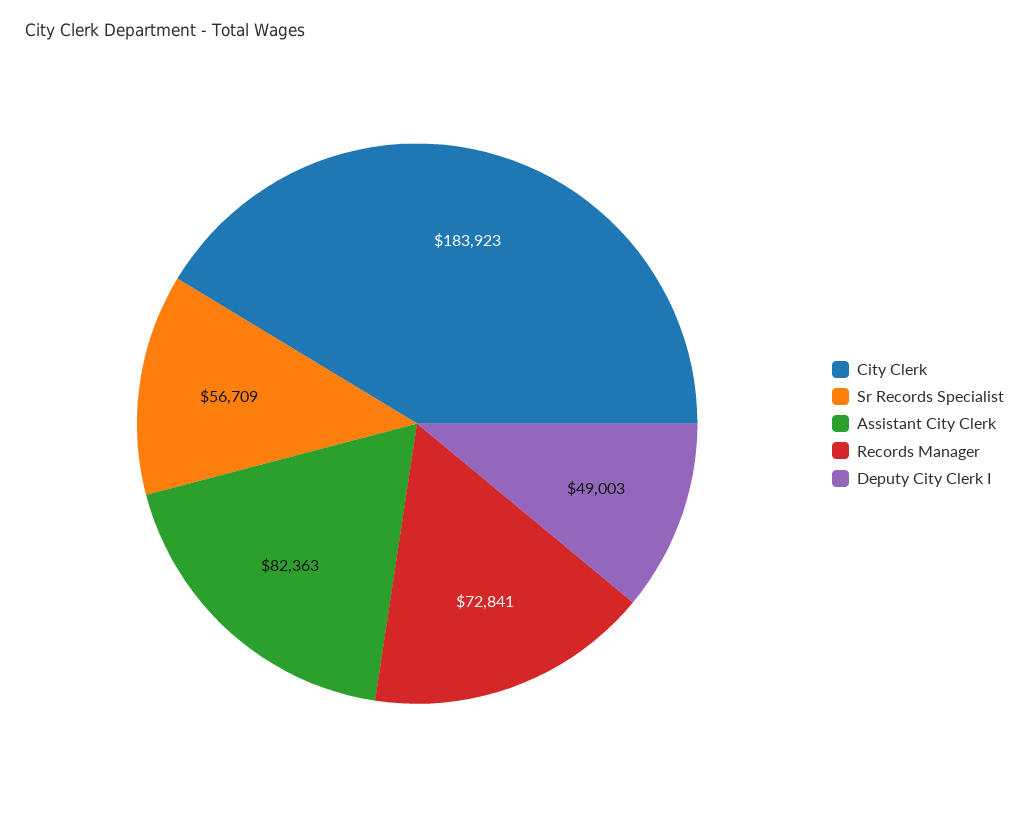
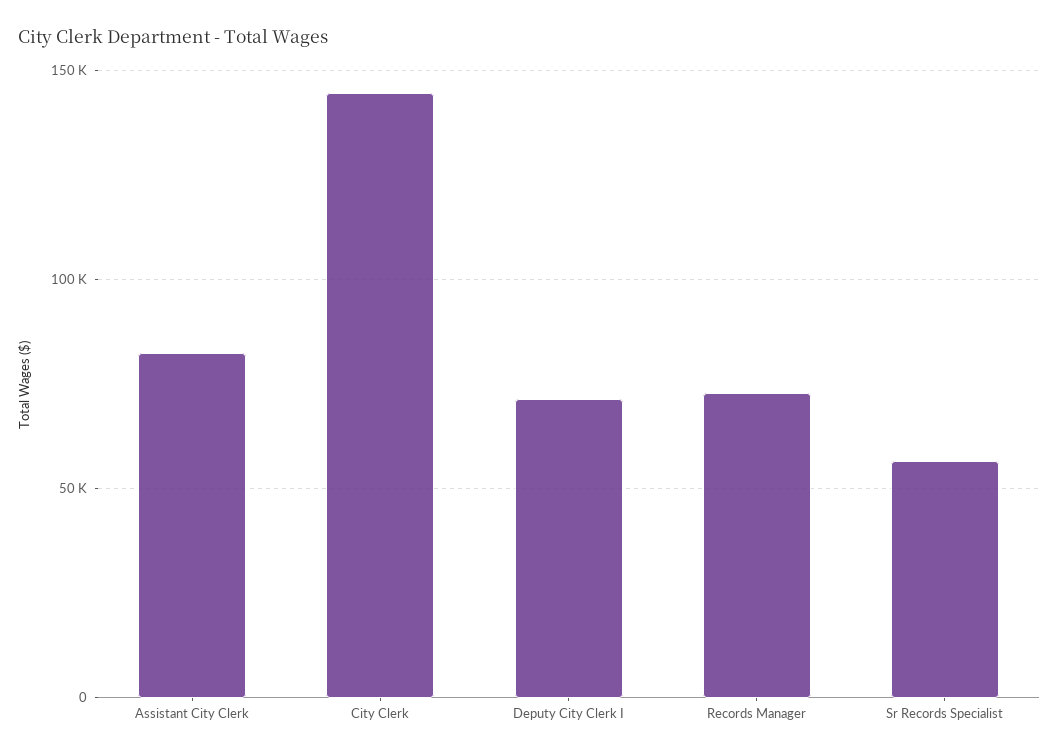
  {
-   "City Clerk": 183923,
+   "City Clerk": 145000,
    "Sr Records Specialist": 56709,
    "Assistant City Clerk": 82363,
    "Records Manager": 72841,
-   "Deputy City Clerk I": 49003
+   "Deputy City Clerk I": 70000
  }

